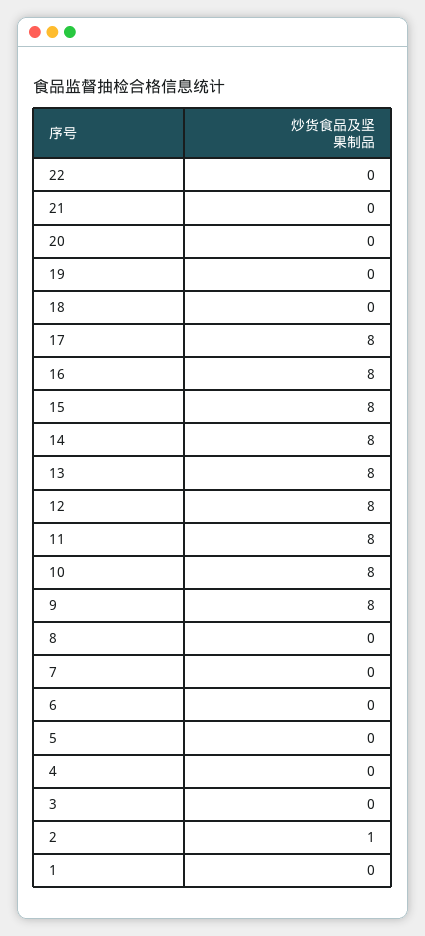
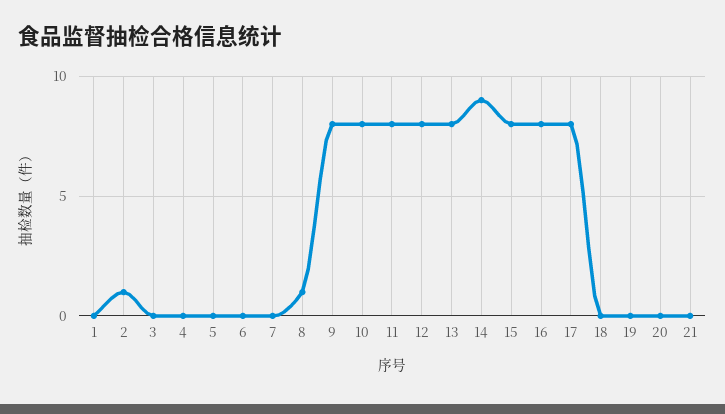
  {
-   "22": 0,
    "21": 0,
    "20": 0,
    "19": 0,
    "18": 0,
    "17": 8,
    "16": 8,
    "15": 8,
-   "14": 8,
+   "14": 9,
    "13": 8,
    "12": 8,
    "11": 8,
    "10": 8,
    "9": 8,
-   "8": 0,
+   "8": 1,
    "7": 0,
    "6": 0,
    "5": 0,
    "4": 0,
    "3": 0,
    "2": 1,
    "1": 0
  }

